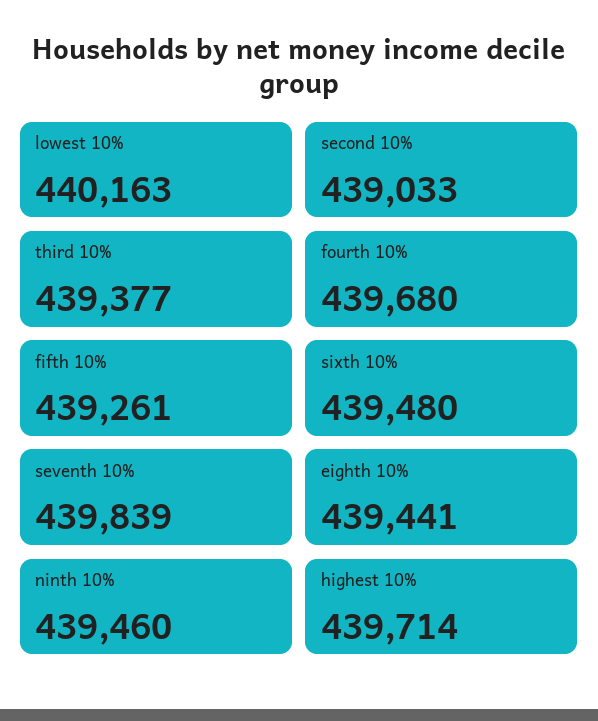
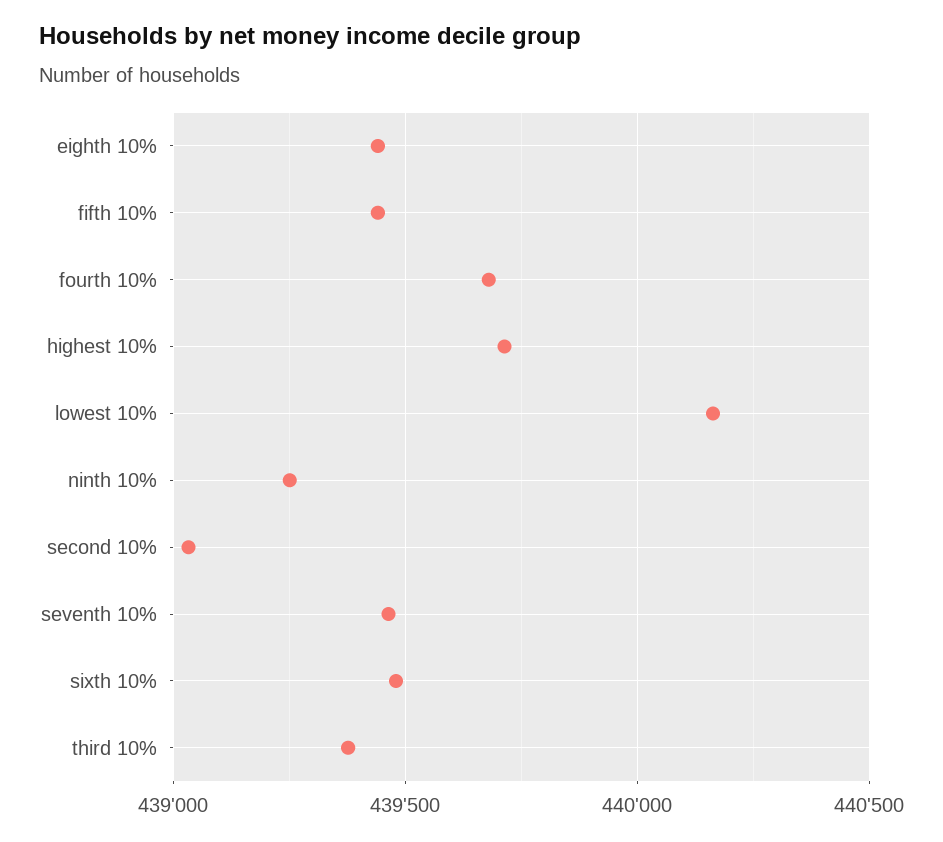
  {
    "lowest 10%": 440163,
    "second 10%": 439033,
    "third 10%": 439377,
    "fourth 10%": 439680,
-   "fifth 10%": 439261,
+   "fifth 10%": 439450,
    "sixth 10%": 439480,
-   "seventh 10%": 439839,
+   "seventh 10%": 439450,
    "eighth 10%": 439441,
-   "ninth 10%": 439460,
+   "ninth 10%": 439250,
    "highest 10%": 439714
  }

